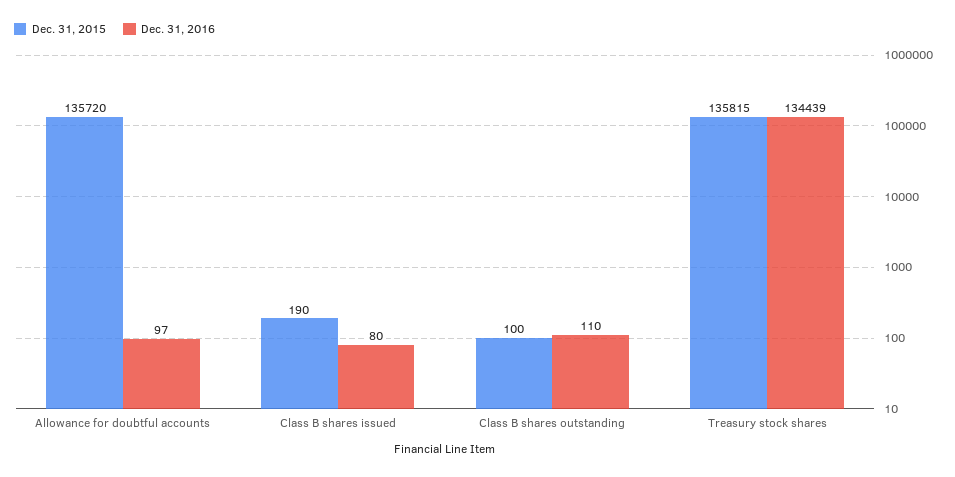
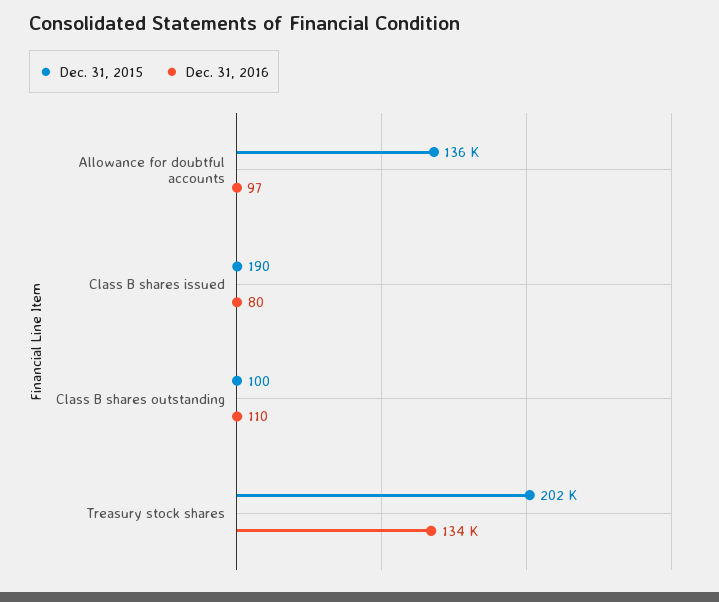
  {
    "Dec. 31, 2015": {
      "Allowance for doubtful accounts": 135720,
      "Class B shares issued": 190,
      "Class B shares outstanding": 100,
-     "Treasury stock shares": 135815
+     "Treasury stock shares": 202000
    },
    "Dec. 31, 2016": {
      "Allowance for doubtful accounts": 97,
      "Class B shares issued": 80,
      "Class B shares outstanding": 110,
      "Treasury stock shares": 134439
    }
  }

